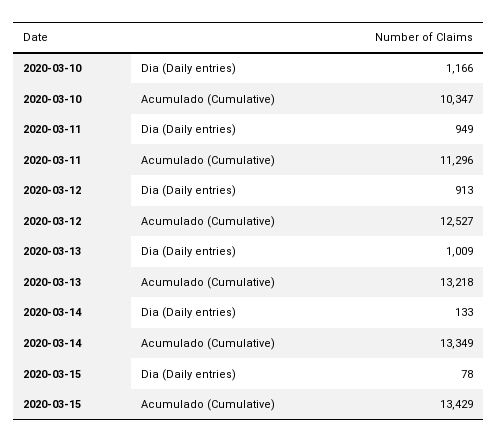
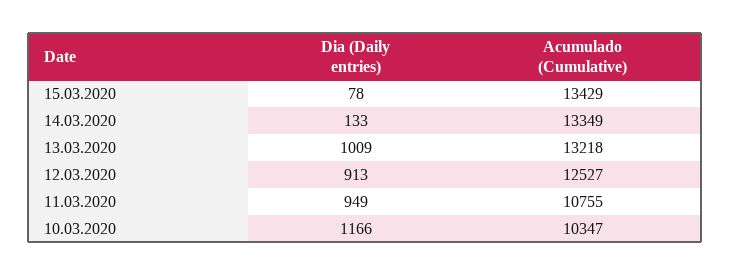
  {
    "2020-03-10": {
      "Dia (Daily entries)": 1166,
      "Acumulado (Cumulative)": 10347
    },
    "2020-03-11": {
      "Dia (Daily entries)": 949,
-     "Acumulado (Cumulative)": 11296
+     "Acumulado (Cumulative)": 10755
    },
    "2020-03-12": {
      "Dia (Daily entries)": 913,
      "Acumulado (Cumulative)": 12527
    },
    "2020-03-13": {
      "Dia (Daily entries)": 1009,
      "Acumulado (Cumulative)": 13218
    },
    "2020-03-14": {
      "Dia (Daily entries)": 133,
      "Acumulado (Cumulative)": 13349
    },
    "2020-03-15": {
      "Dia (Daily entries)": 78,
      "Acumulado (Cumulative)": 13429
    }
  }

